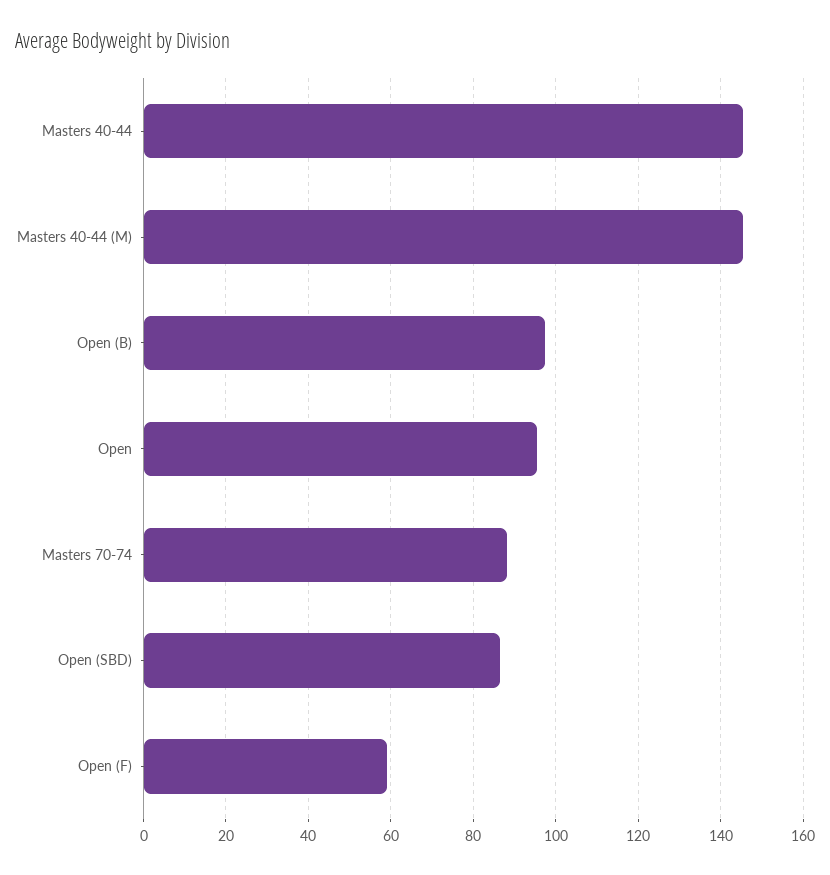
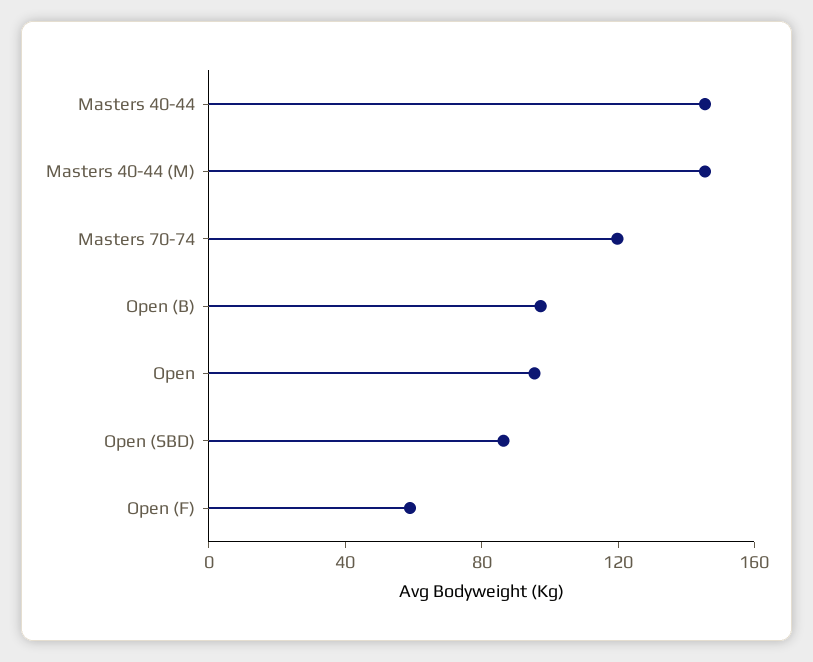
  {
    "Masters 40-44": 146,
    "Masters 40-44 (M)": 146,
    "Open (B)": 98,
    "Open": 96,
-   "Masters 70-74": 88,
+   "Masters 70-74": 120,
    "Open (SBD)": 86,
    "Open (F)": 60
  }

